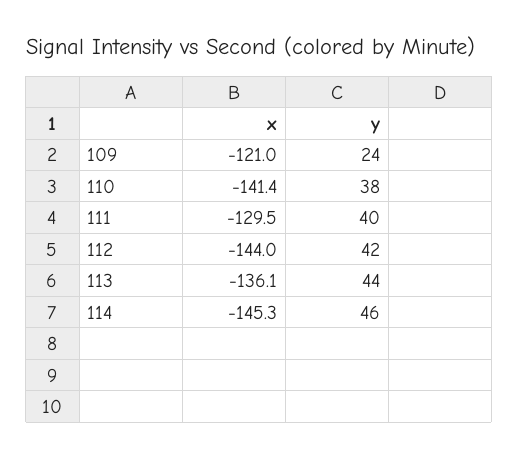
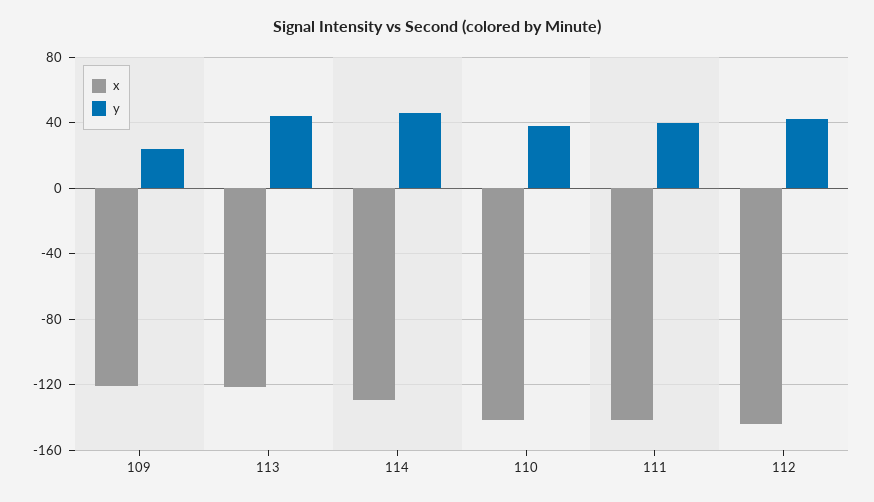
  {
    "x": {
      "109": -121,
      "110": -141.4,
-     "111": -129.5,
+     "111": -140,
      "112": -144,
-     "113": -136.1,
+     "113": -120,
-     "114": -145.3
+     "114": -130
    },
    "y": {
      "109": 24,
      "110": 38,
      "111": 40,
      "112": 42,
      "113": 44,
      "114": 46
    }
  }

